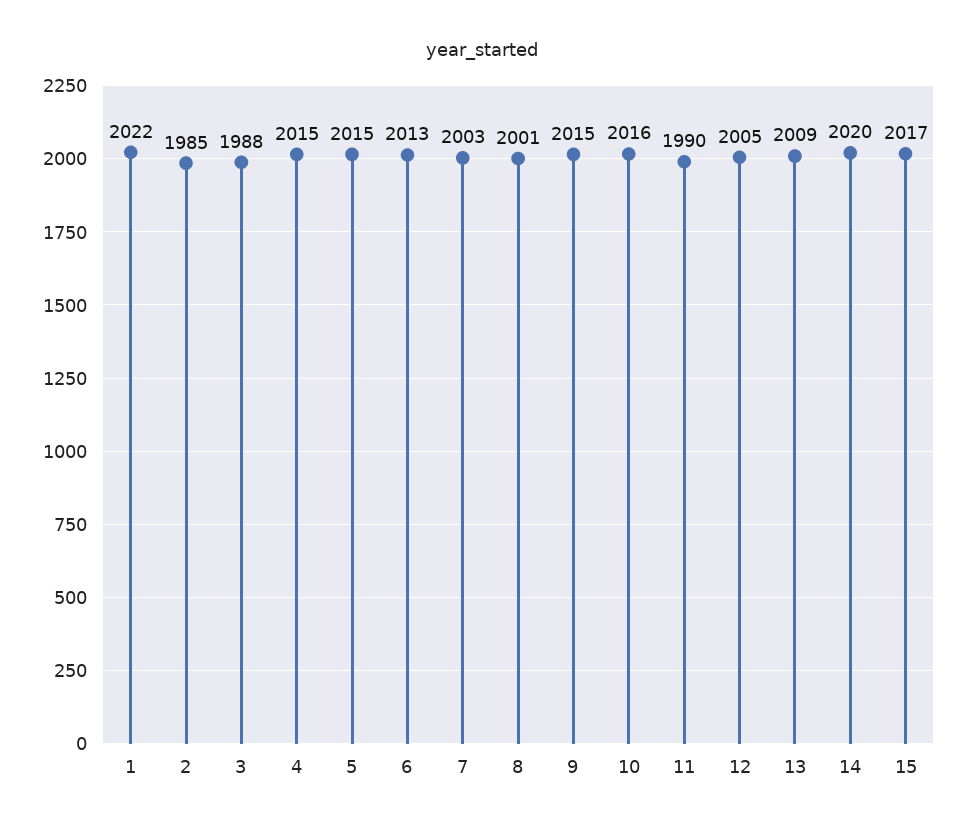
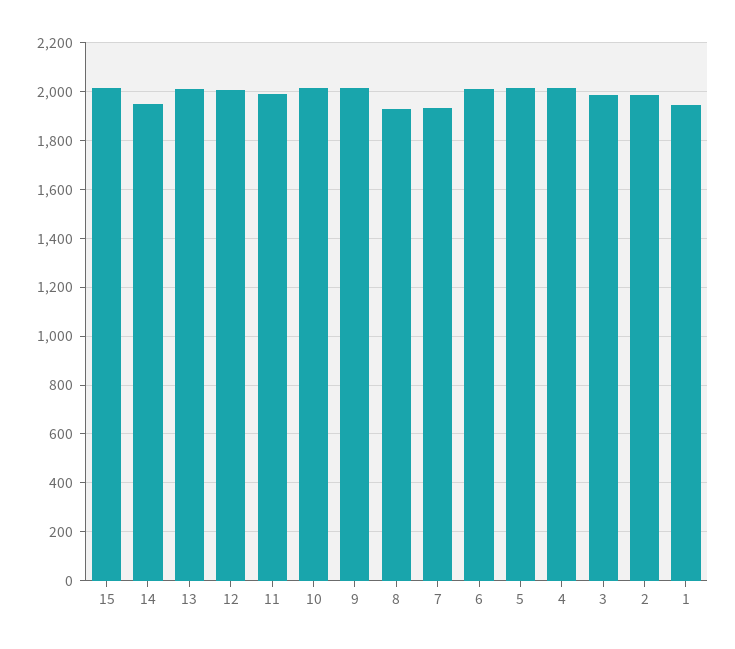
  {
-   "1": 2022,
+   "1": 1950,
    "2": 1985,
    "3": 1988,
    "4": 2015,
    "5": 2015,
    "6": 2013,
-   "7": 2003,
+   "7": 1925,
-   "8": 2001,
+   "8": 1925,
    "9": 2015,
    "10": 2016,
    "11": 1990,
    "12": 2005,
    "13": 2009,
-   "14": 2020,
+   "14": 1950,
    "15": 2017
  }

